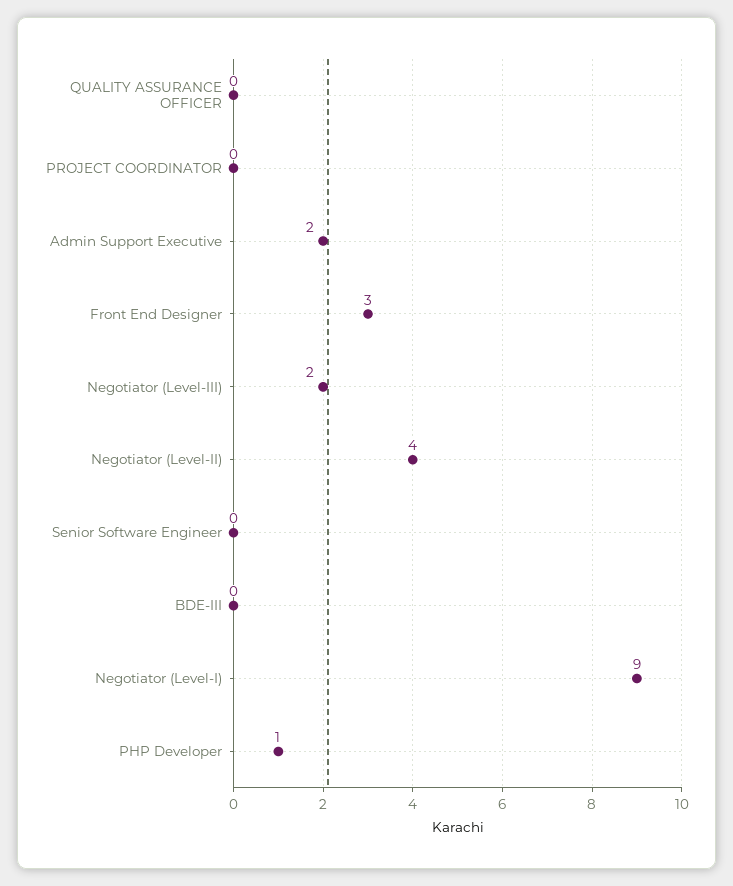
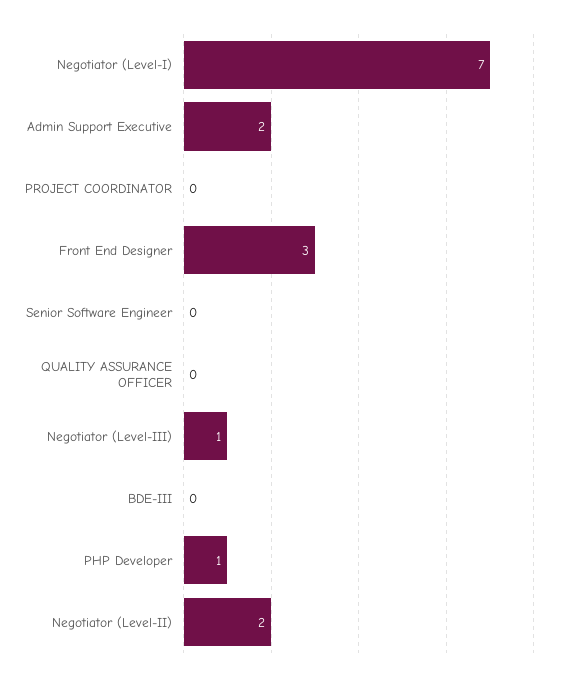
  {
    "QUALITY ASSURANCE OFFICER": 0,
    "PROJECT COORDINATOR": 0,
    "Admin Support Executive": 2,
    "Front End Designer": 3,
-   "Negotiator (Level-III)": 2,
+   "Negotiator (Level-III)": 1,
-   "Negotiator (Level-II)": 4,
+   "Negotiator (Level-II)": 2,
    "Senior Software Engineer": 0,
    "BDE-III": 0,
-   "Negotiator (Level-I)": 9,
+   "Negotiator (Level-I)": 7,
    "PHP Developer": 1
  }

